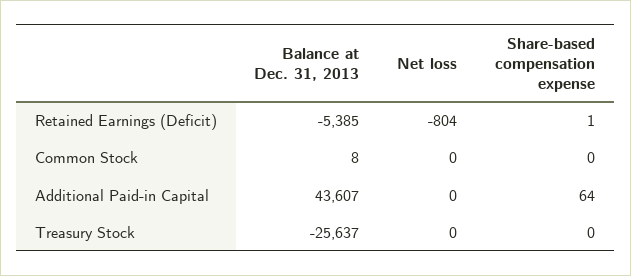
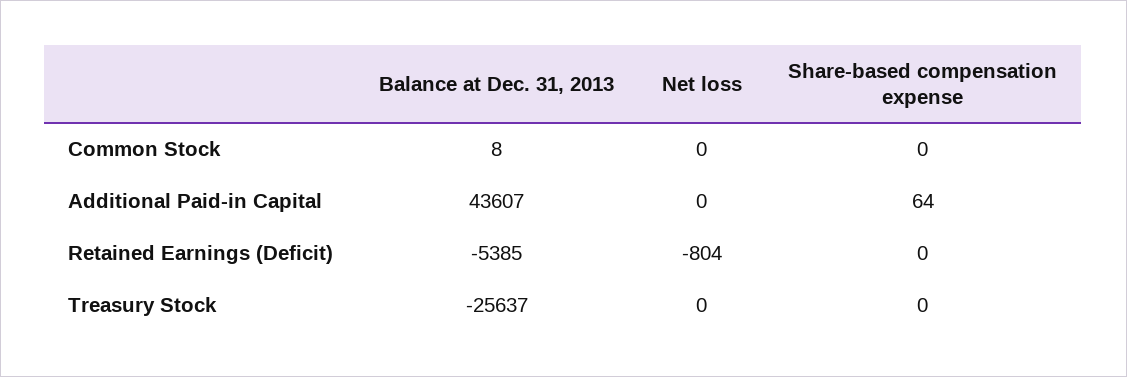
  {
    "Balance at Dec. 31, 2013": {
      "Retained Earnings (Deficit)": -5385,
      "Common Stock": 8,
      "Additional Paid-in Capital": 43607,
      "Treasury Stock": -25637
    },
    "Net loss": {
      "Retained Earnings (Deficit)": -804,
      "Common Stock": 0,
      "Additional Paid-in Capital": 0,
      "Treasury Stock": 0
    },
    "Share-based compensation expense": {
-     "Retained Earnings (Deficit)": 1,
+     "Retained Earnings (Deficit)": 0,
      "Common Stock": 0,
      "Additional Paid-in Capital": 64,
      "Treasury Stock": 0
    }
  }

